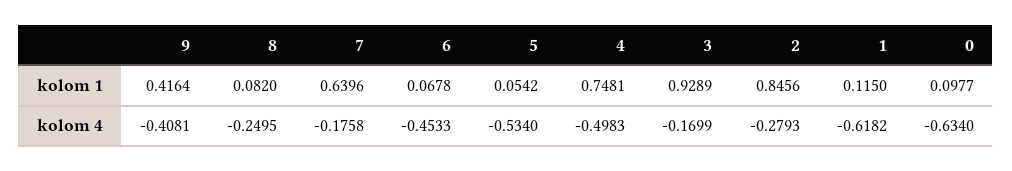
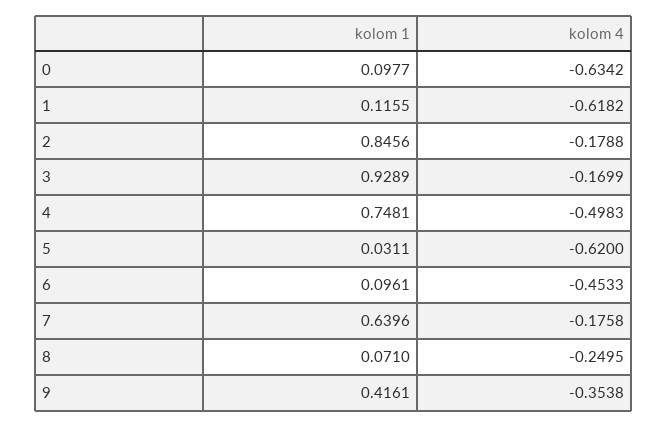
  {
    "9": {
-     "kolom 1": 0.4164,
+     "kolom 1": 0.4161,
-     "kolom 4": -0.4081
+     "kolom 4": -0.3538
    },
    "8": {
-     "kolom 1": 0.082,
+     "kolom 1": 0.071,
      "kolom 4": -0.2495
    },
    "7": {
      "kolom 1": 0.6396,
      "kolom 4": -0.1758
    },
    "6": {
-     "kolom 1": 0.0678,
+     "kolom 1": 0.0961,
      "kolom 4": -0.4533
    },
    "5": {
-     "kolom 1": 0.0542,
+     "kolom 1": 0.0311,
-     "kolom 4": -0.534
+     "kolom 4": -0.62
    },
    "4": {
      "kolom 1": 0.7481,
      "kolom 4": -0.4983
    },
    "3": {
      "kolom 1": 0.9289,
      "kolom 4": -0.1699
    },
    "2": {
      "kolom 1": 0.8456,
-     "kolom 4": -0.2793
+     "kolom 4": -0.1788
    },
    "1": {
-     "kolom 1": 0.115,
+     "kolom 1": 0.1155,
      "kolom 4": -0.6182
    },
    "0": {
      "kolom 1": 0.0977,
-     "kolom 4": -0.634
+     "kolom 4": -0.6342
    }
  }

